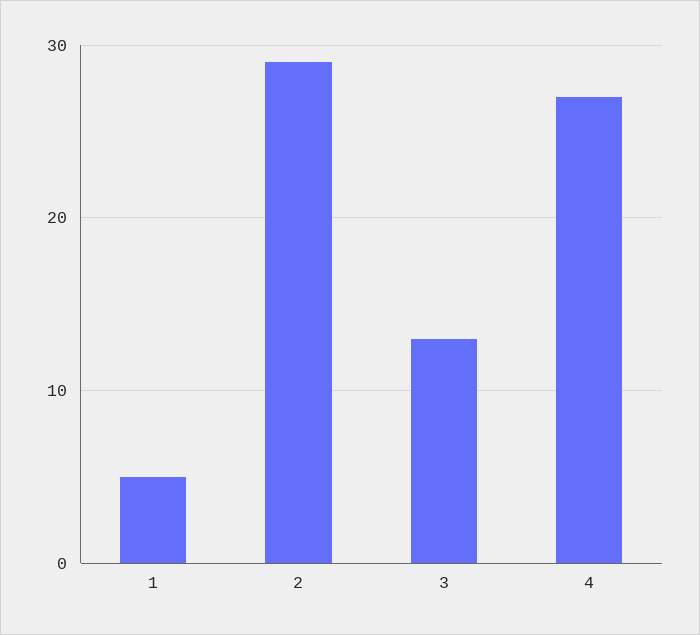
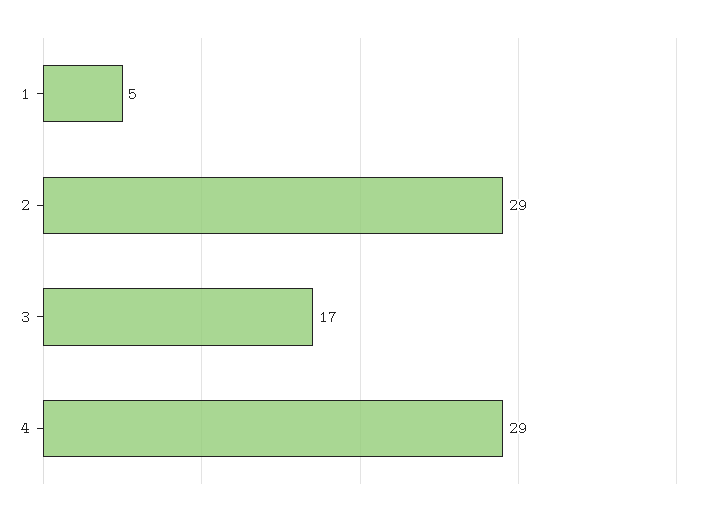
  {
    "1": 5,
    "2": 29,
-   "3": 13,
+   "3": 17,
-   "4": 27
+   "4": 29
  }

